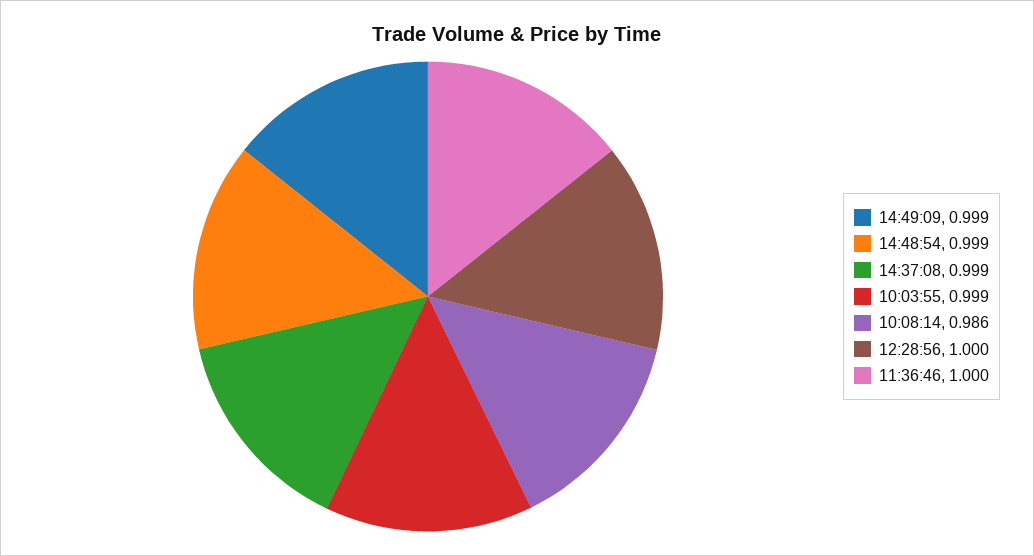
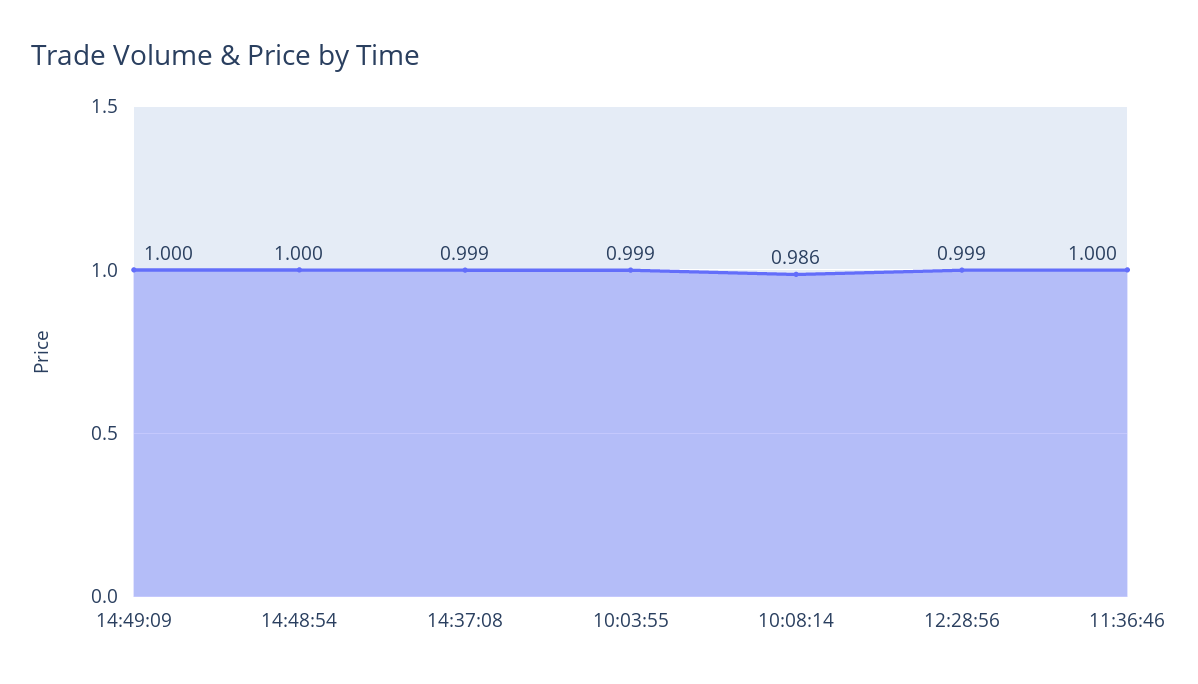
  {
-   "14:49:09": 0.999,
+   "14:49:09": 1,
-   "14:48:54": 0.999,
+   "14:48:54": 1,
    "14:37:08": 0.999,
    "10:03:55": 0.999,
    "10:08:14": 0.986,
-   "12:28:56": 1,
+   "12:28:56": 0.999,
    "11:36:46": 1
  }

